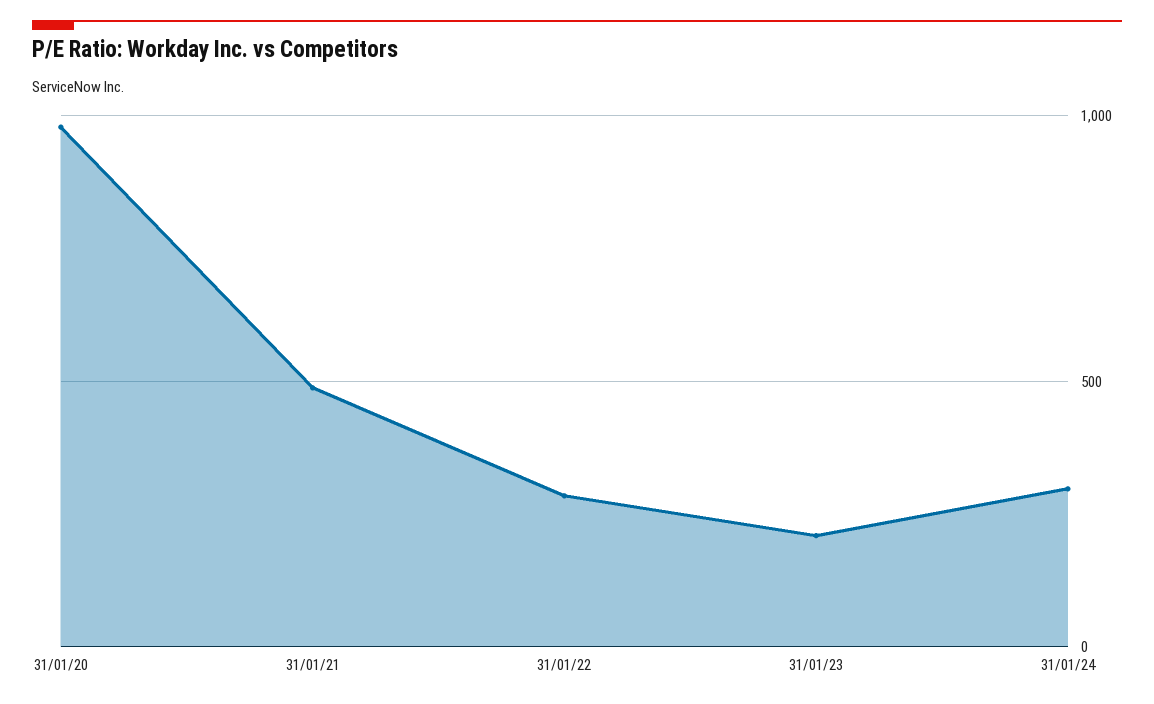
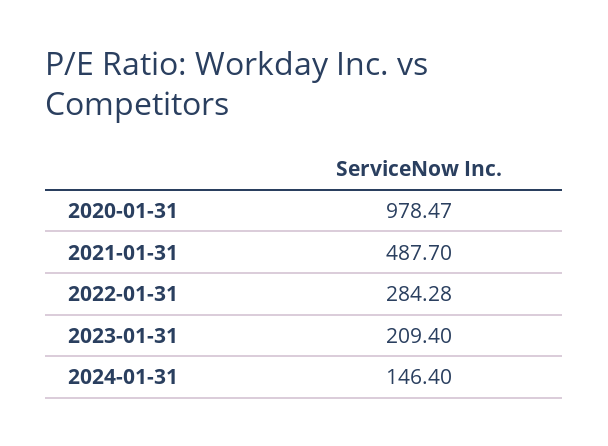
  {
    "31/01/20": 978.47,
    "31/01/21": 487.7,
    "31/01/22": 284.28,
    "31/01/23": 209.4,
-   "31/01/24": 300
+   "31/01/24": 146.4
  }

